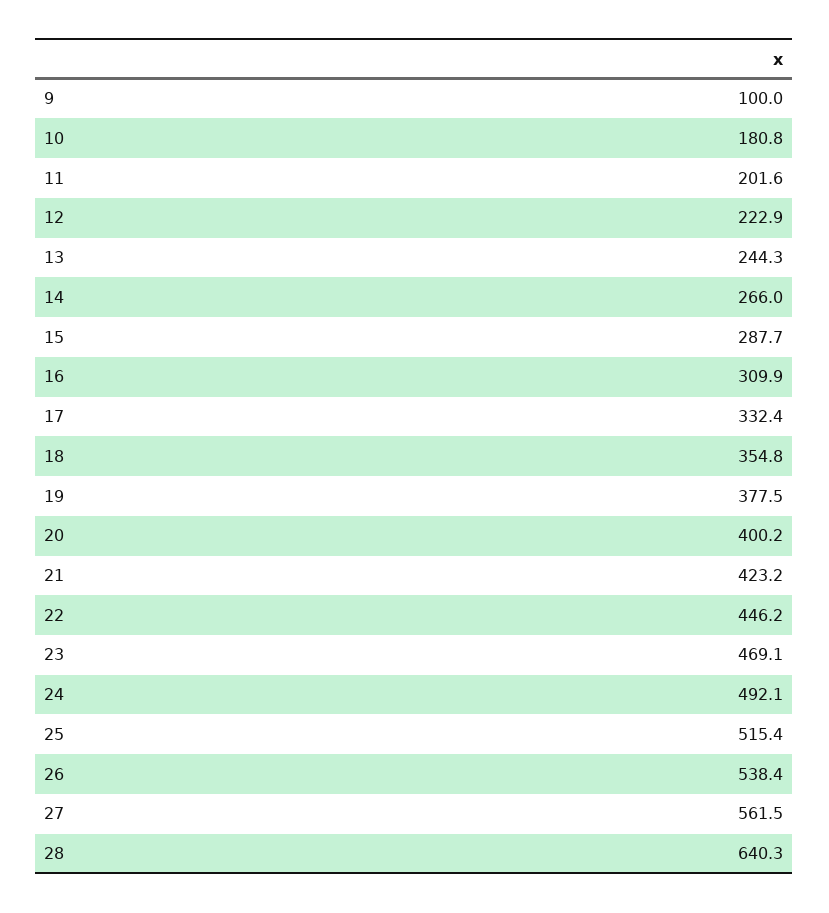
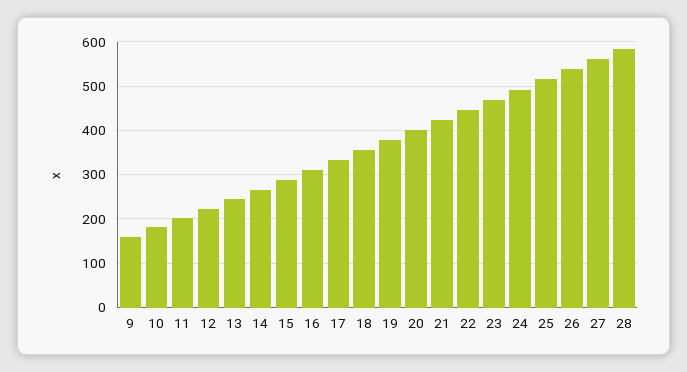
  {
-   "9": 100,
+   "9": 160,
    "10": 180.8,
    "11": 201.6,
    "12": 222.9,
    "13": 244.3,
    "14": 266,
    "15": 287.7,
    "16": 309.9,
    "17": 332.4,
    "18": 354.8,
    "19": 377.5,
    "20": 400.2,
    "21": 423.2,
    "22": 446.2,
    "23": 469.1,
    "24": 492.1,
    "25": 515.4,
    "26": 538.4,
    "27": 561.5,
-   "28": 640.3
+   "28": 580
  }

